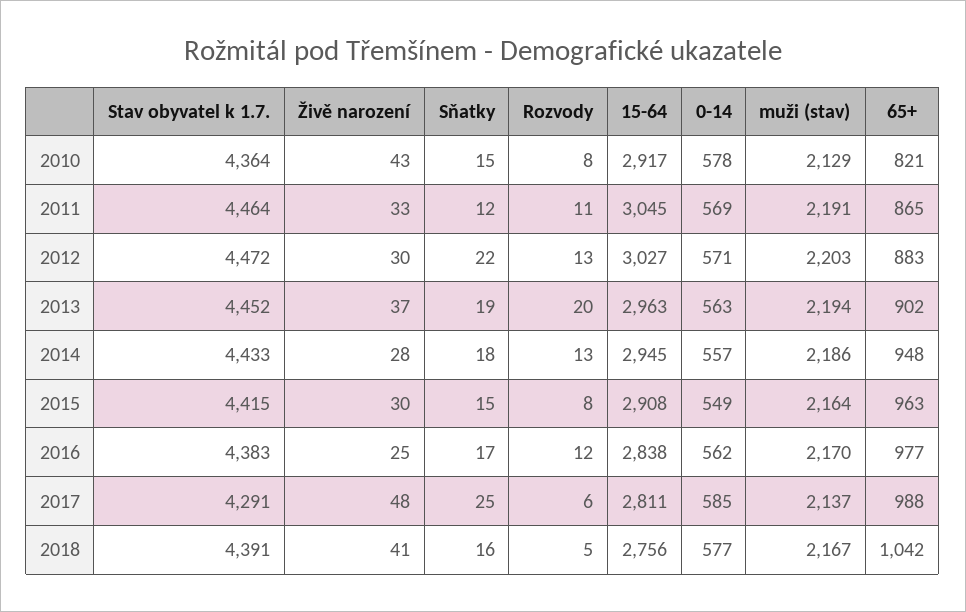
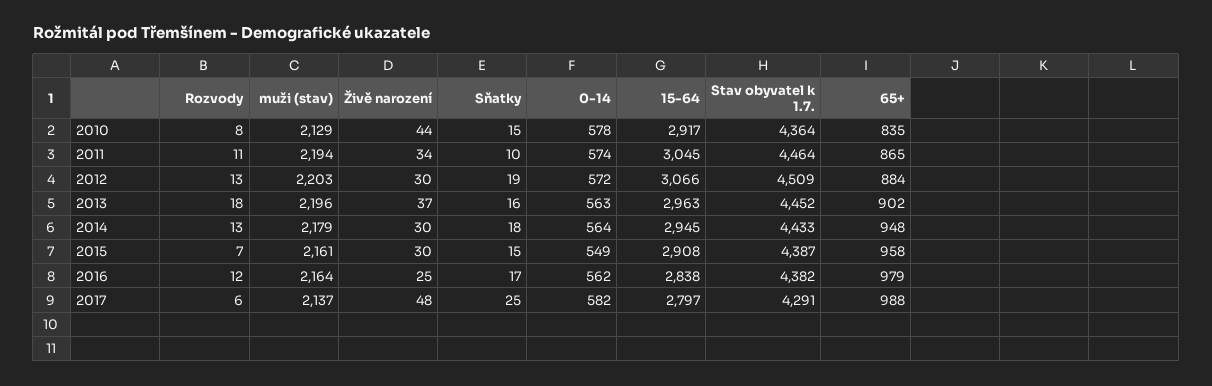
  {
    "Stav obyvatel k 1.7.": {
      "2010": 4364,
      "2011": 4464,
-     "2012": 4472,
+     "2012": 4509,
      "2013": 4452,
      "2014": 4433,
-     "2015": 4415,
+     "2015": 4387,
-     "2016": 4383,
+     "2016": 4382,
-     "2017": 4291,
+     "2017": 4291
-     "2018": 4391
    },
    "Živě narození": {
-     "2010": 43,
+     "2010": 44,
-     "2011": 33,
+     "2011": 34,
      "2012": 30,
      "2013": 37,
-     "2014": 28,
+     "2014": 30,
      "2015": 30,
      "2016": 25,
-     "2017": 48,
+     "2017": 48
-     "2018": 41
    },
    "Sňatky": {
      "2010": 15,
-     "2011": 12,
+     "2011": 10,
-     "2012": 22,
+     "2012": 19,
-     "2013": 19,
+     "2013": 16,
      "2014": 18,
      "2015": 15,
      "2016": 17,
-     "2017": 25,
+     "2017": 25
-     "2018": 16
    },
    "Rozvody": {
      "2010": 8,
      "2011": 11,
      "2012": 13,
-     "2013": 20,
+     "2013": 18,
      "2014": 13,
-     "2015": 8,
+     "2015": 7,
      "2016": 12,
-     "2017": 6,
+     "2017": 6
-     "2018": 5
    },
    "15-64": {
      "2010": 2917,
      "2011": 3045,
-     "2012": 3027,
+     "2012": 3066,
      "2013": 2963,
      "2014": 2945,
      "2015": 2908,
      "2016": 2838,
-     "2017": 2811,
+     "2017": 2797
-     "2018": 2756
    },
    "0-14": {
      "2010": 578,
-     "2011": 569,
+     "2011": 574,
-     "2012": 571,
+     "2012": 572,
      "2013": 563,
-     "2014": 557,
+     "2014": 564,
      "2015": 549,
      "2016": 562,
-     "2017": 585,
+     "2017": 582
-     "2018": 577
    },
    "muži (stav)": {
      "2010": 2129,
-     "2011": 2191,
+     "2011": 2194,
      "2012": 2203,
-     "2013": 2194,
+     "2013": 2196,
-     "2014": 2186,
+     "2014": 2179,
-     "2015": 2164,
+     "2015": 2161,
-     "2016": 2170,
+     "2016": 2164,
-     "2017": 2137,
+     "2017": 2137
-     "2018": 2167
    },
    "65+": {
-     "2010": 821,
+     "2010": 835,
      "2011": 865,
-     "2012": 883,
+     "2012": 884,
      "2013": 902,
      "2014": 948,
-     "2015": 963,
+     "2015": 958,
-     "2016": 977,
+     "2016": 979,
-     "2017": 988,
+     "2017": 988
-     "2018": 1042
    }
  }

